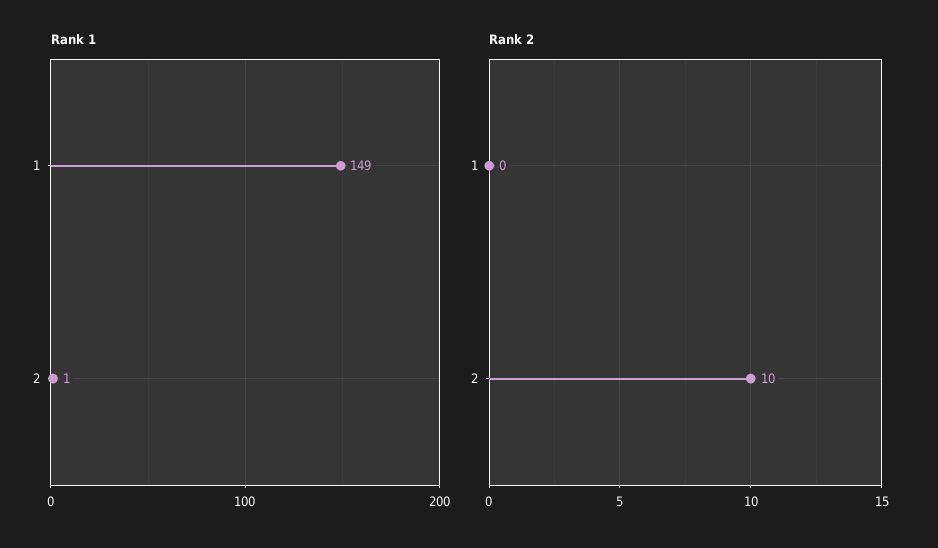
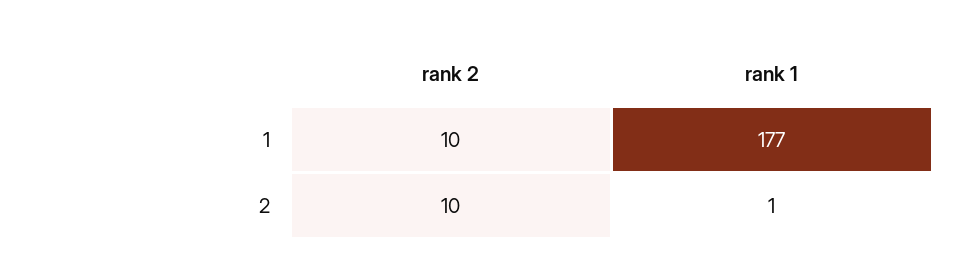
  {
    "Rank 1": {
-     "1": 149,
+     "1": 177,
      "2": 1
    },
    "Rank 2": {
-     "1": 0,
+     "1": 10,
      "2": 10
    }
  }

